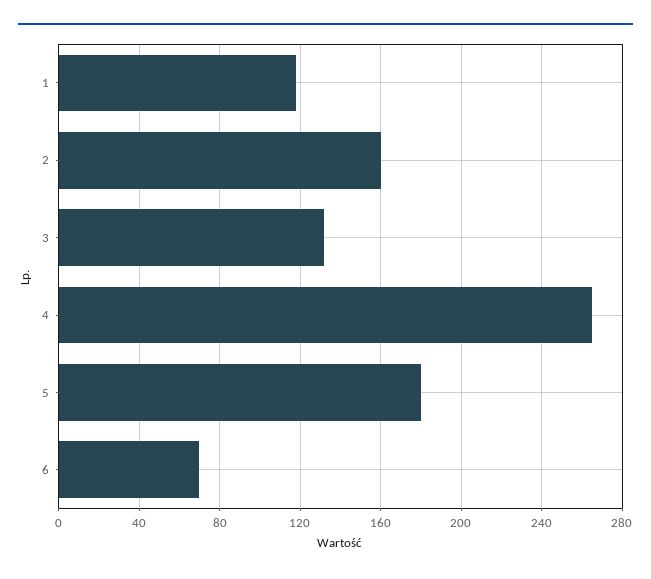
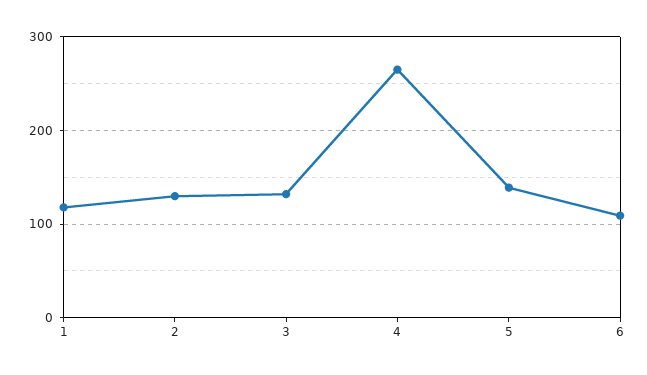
  {
    "1": 120,
-   "2": 160,
+   "2": 130,
    "3": 130,
    "4": 265,
-   "5": 180,
+   "5": 140,
-   "6": 70
+   "6": 110
  }

